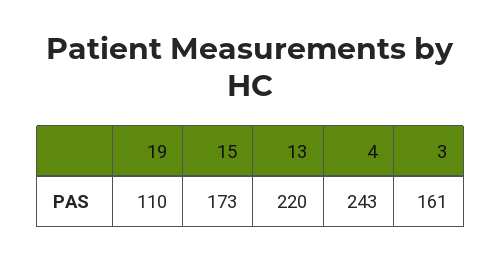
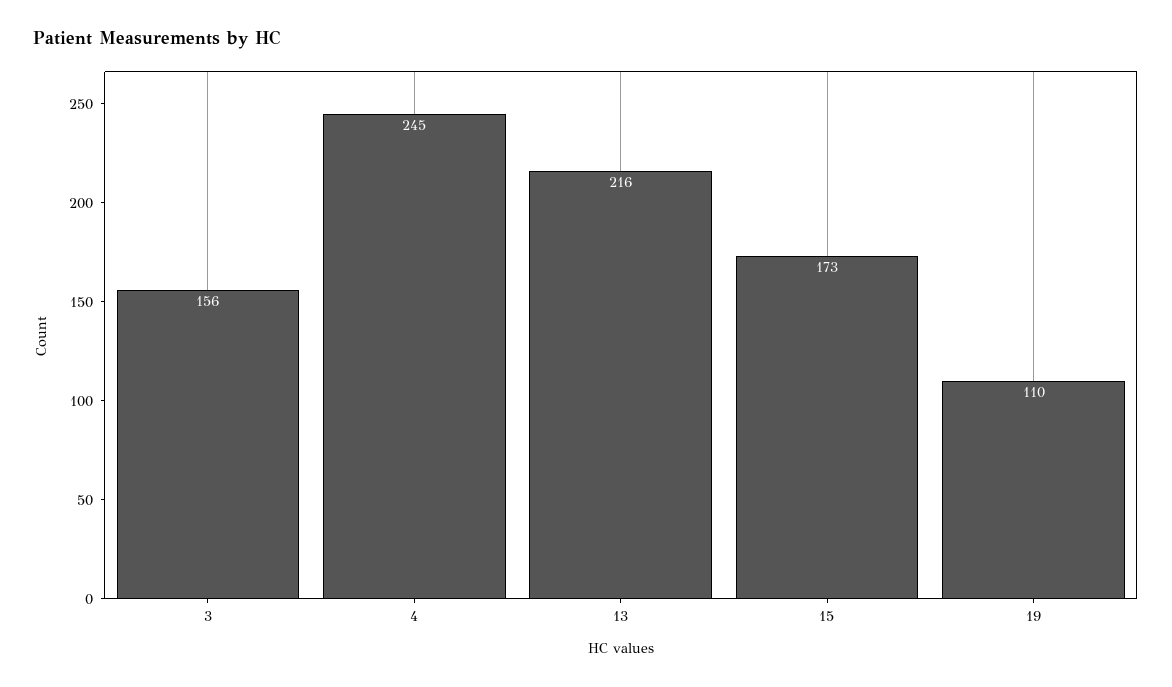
  {
    "19": 110,
    "15": 173,
-   "13": 220,
+   "13": 216,
-   "4": 243,
+   "4": 245,
-   "3": 161
+   "3": 156
  }

